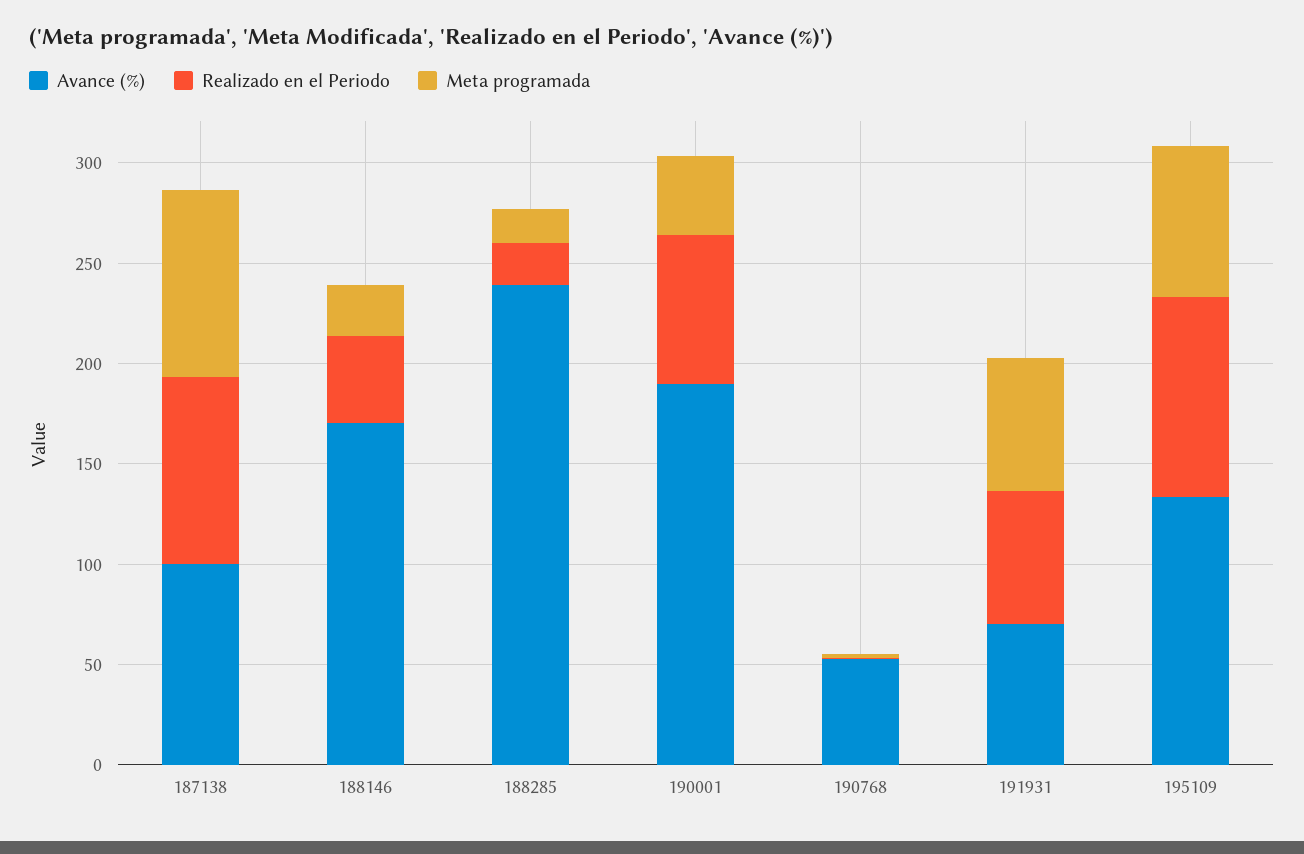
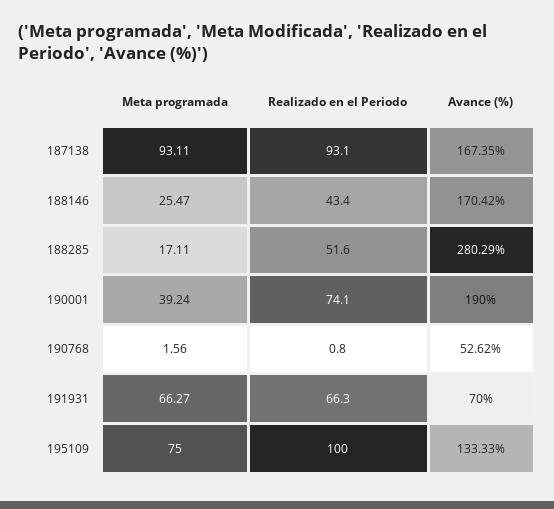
  {
    "Avance (%)": {
-     "187138": 100,
+     "187138": 167.35,
      "188146": 170.42,
-     "188285": 240,
+     "188285": 280.29,
      "190001": 190,
      "190768": 52.62,
      "191931": 70,
      "195109": 133.33
    },
    "Realizado en el Periodo": {
      "187138": 93.1,
      "188146": 43.4,
-     "188285": 20,
+     "188285": 51.6,
      "190001": 74.1,
      "190768": 0.8,
      "191931": 66.3,
      "195109": 100
    },
    "Meta programada": {
      "187138": 93.11,
      "188146": 25.47,
      "188285": 17.11,
      "190001": 39.24,
      "190768": 1.56,
      "191931": 66.27,
      "195109": 75
    }
  }

